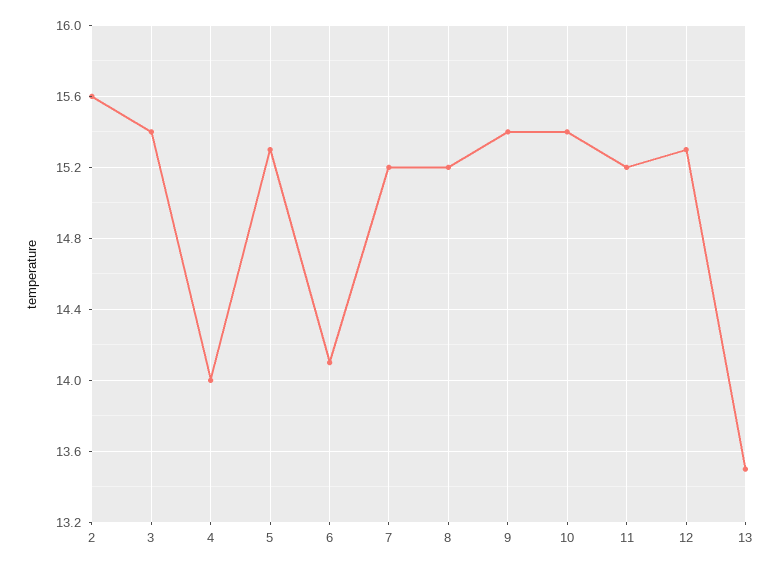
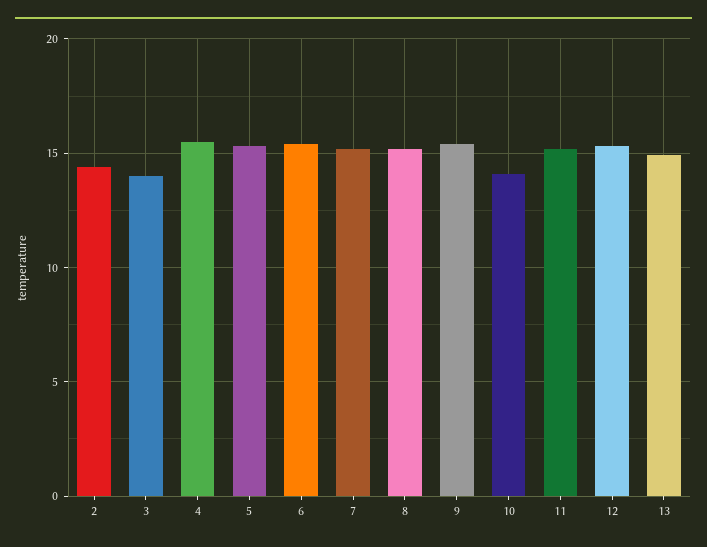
  {
-   "2": 15.6,
+   "2": 14.5,
-   "3": 15.4,
+   "3": 14,
-   "4": 14,
+   "4": 15.5,
    "5": 15.3,
-   "6": 14.1,
+   "6": 15.5,
    "7": 15.2,
    "8": 15.2,
    "9": 15.4,
-   "10": 15.4,
+   "10": 14,
    "11": 15.2,
    "12": 15.3,
-   "13": 13.5
+   "13": 15
  }

